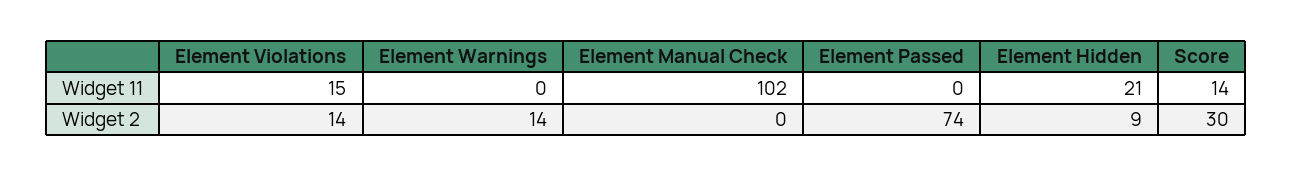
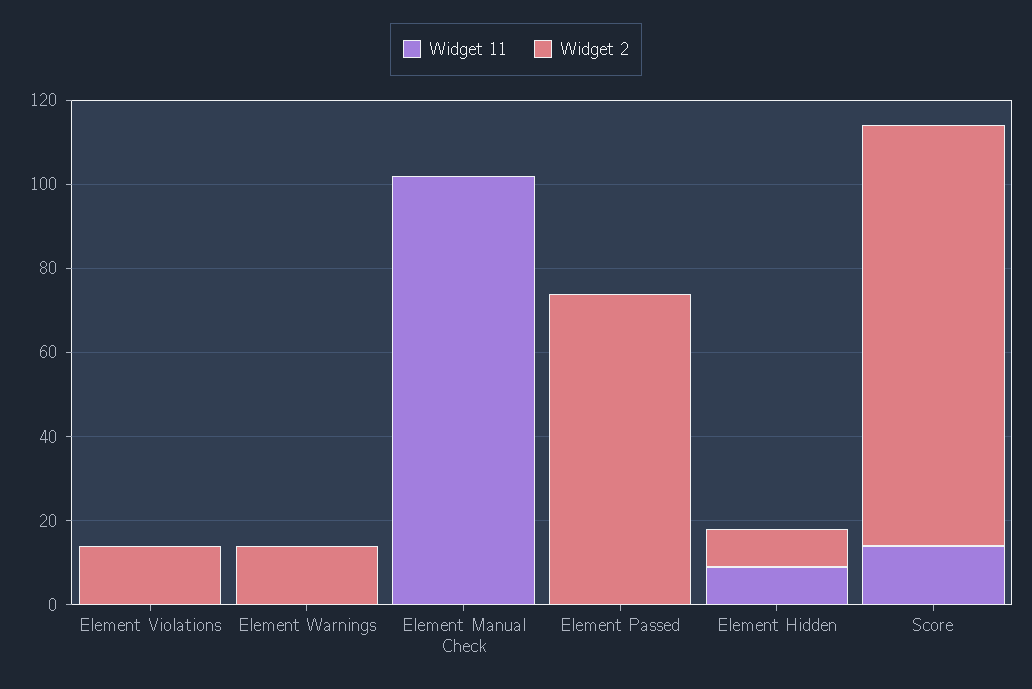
  {
    "Widget 11": {
-     "Element Violations": 15,
+     "Element Violations": 0,
      "Element Warnings": 0,
      "Element Manual Check": 102,
      "Element Passed": 0,
-     "Element Hidden": 21,
+     "Element Hidden": 10,
      "Score": 14
    },
    "Widget 2": {
      "Element Violations": 14,
      "Element Warnings": 14,
      "Element Manual Check": 0,
      "Element Passed": 74,
      "Element Hidden": 9,
-     "Score": 30
+     "Score": 100
    }
  }

